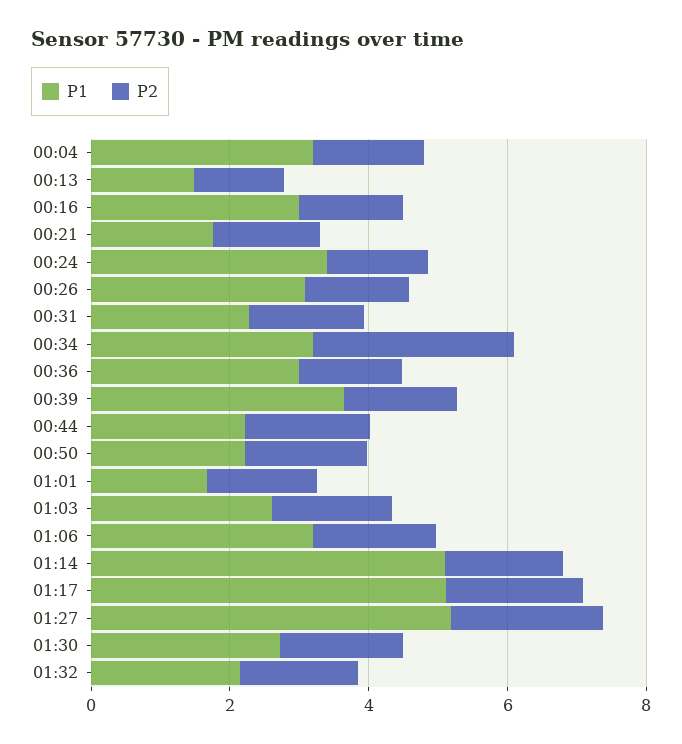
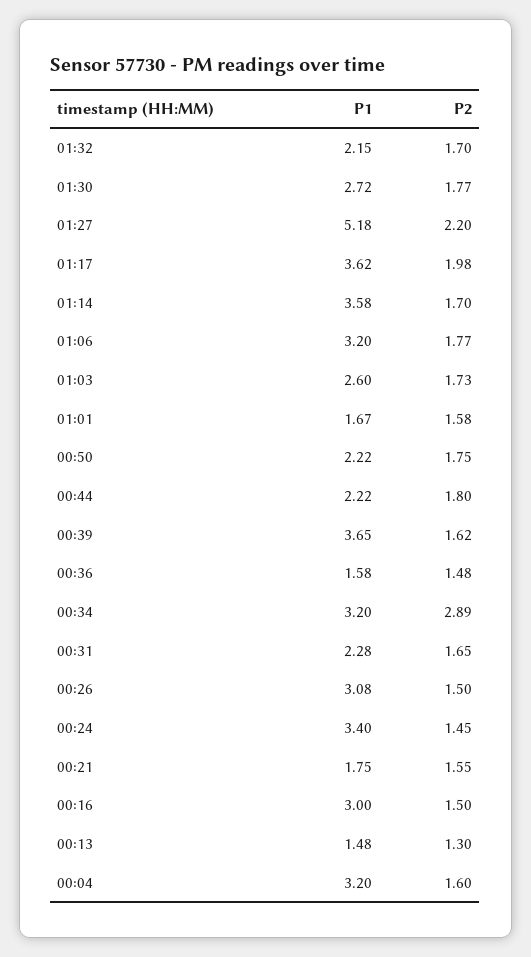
  {
    "P1": {
      "00:04": 3.2,
      "00:13": 1.48,
      "00:16": 3,
      "00:21": 1.75,
      "00:24": 3.4,
      "00:26": 3.08,
      "00:31": 2.28,
      "00:34": 3.2,
-     "00:36": 3,
+     "00:36": 1.58,
      "00:39": 3.65,
      "00:44": 2.22,
      "00:50": 2.22,
      "01:01": 1.67,
      "01:03": 2.6,
      "01:06": 3.2,
-     "01:14": 5,
+     "01:14": 3.58,
-     "01:17": 5,
+     "01:17": 3.62,
      "01:27": 5.18,
      "01:30": 2.72,
      "01:32": 2.15
    },
    "P2": {
      "00:04": 1.6,
      "00:13": 1.3,
      "00:16": 1.5,
      "00:21": 1.55,
      "00:24": 1.45,
      "00:26": 1.5,
      "00:31": 1.65,
      "00:34": 2.89,
      "00:36": 1.48,
      "00:39": 1.62,
      "00:44": 1.8,
      "00:50": 1.75,
      "01:01": 1.58,
      "01:03": 1.73,
      "01:06": 1.77,
      "01:14": 1.7,
      "01:17": 1.98,
      "01:27": 2.2,
      "01:30": 1.77,
      "01:32": 1.7
    }
  }

